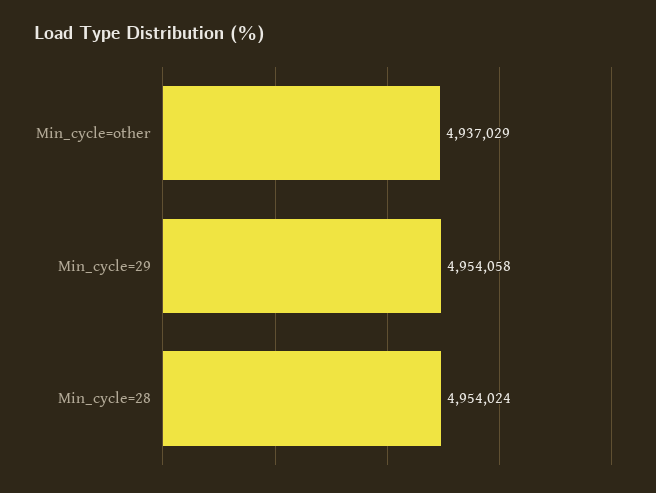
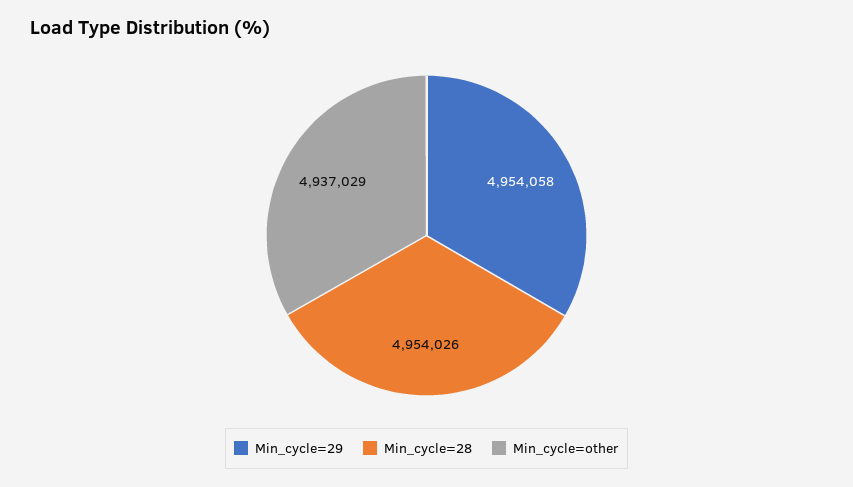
  {
    "Min_cycle=other": 4937029,
    "Min_cycle=29": 4954058,
-   "Min_cycle=28": 4954024
+   "Min_cycle=28": 4954026
  }

